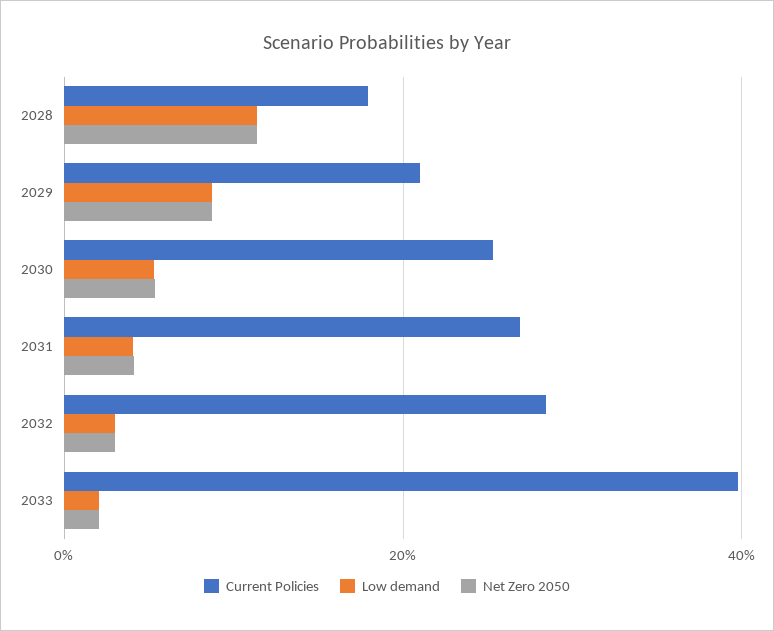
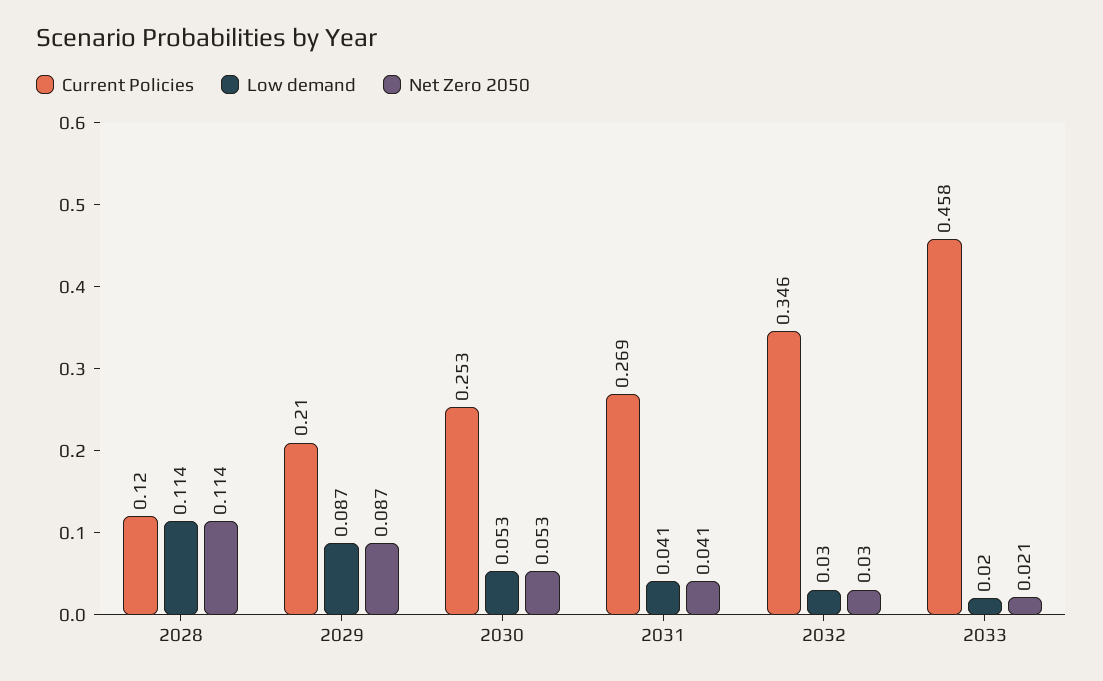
  {
    "Current Policies": {
-     "2028": 0.18,
+     "2028": 0.12,
      "2029": 0.21,
      "2030": 0.253,
      "2031": 0.269,
-     "2032": 0.28,
+     "2032": 0.346,
-     "2033": 0.4
+     "2033": 0.458
    },
    "Low demand": {
      "2028": 0.114,
      "2029": 0.087,
      "2030": 0.053,
      "2031": 0.041,
      "2032": 0.03,
      "2033": 0.02
    },
    "Net Zero 2050": {
      "2028": 0.114,
      "2029": 0.087,
      "2030": 0.053,
      "2031": 0.041,
      "2032": 0.03,
      "2033": 0.021
    }
  }

